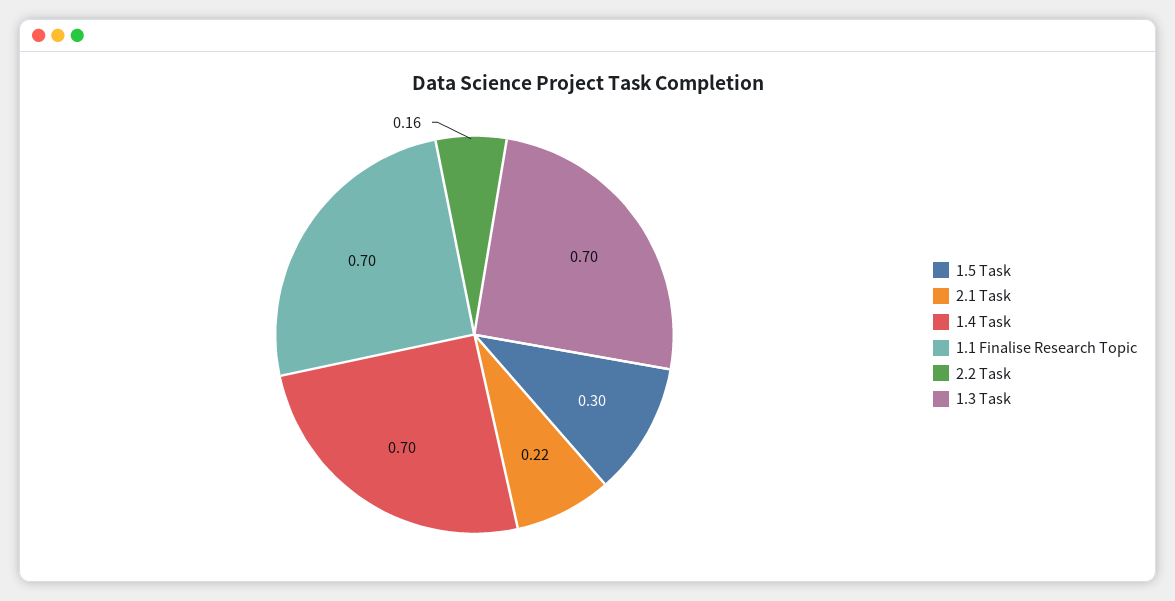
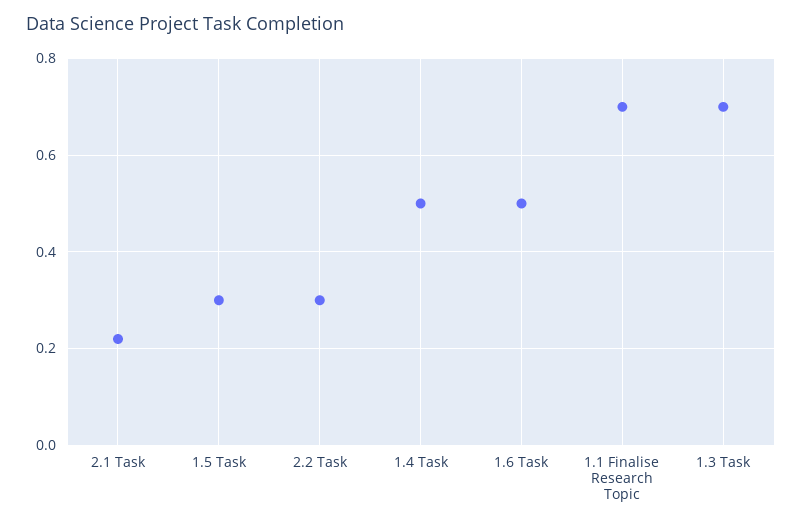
  {
    "1.5 Task": 0.3,
    "2.1 Task": 0.22,
-   "1.4 Task": 0.7,
+   "1.4 Task": 0.5,
    "1.1 Finalise Research Topic": 0.7,
-   "2.2 Task": 0.16,
+   "2.2 Task": 0.3,
-   "1.3 Task": 0.7
+   "1.3 Task": 0.7,
+   "1.6 Task": 0.5
  }

